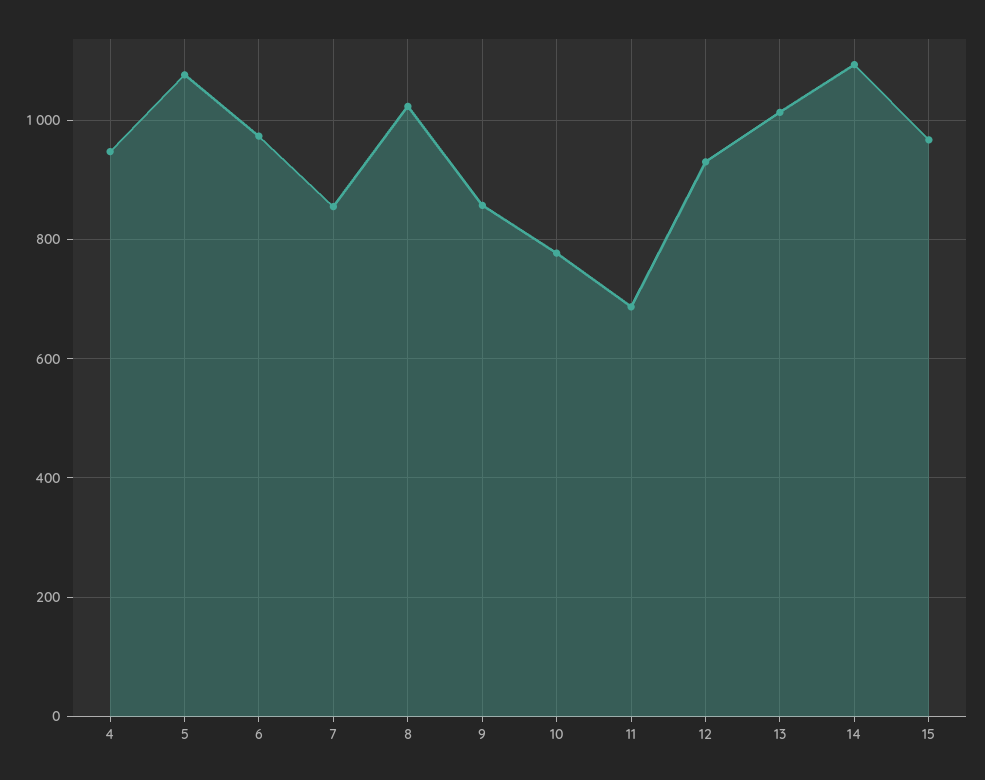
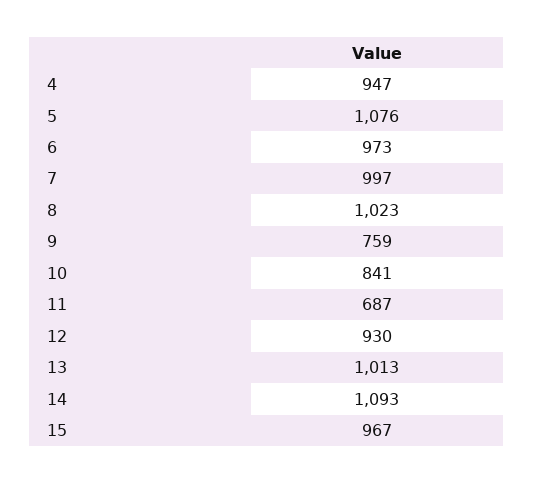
  {
    "4": 947,
    "5": 1076,
    "6": 973,
-   "7": 860,
+   "7": 997,
    "8": 1023,
-   "9": 860,
+   "9": 759,
-   "10": 780,
+   "10": 841,
    "11": 687,
    "12": 930,
    "13": 1013,
    "14": 1093,
    "15": 967
  }

